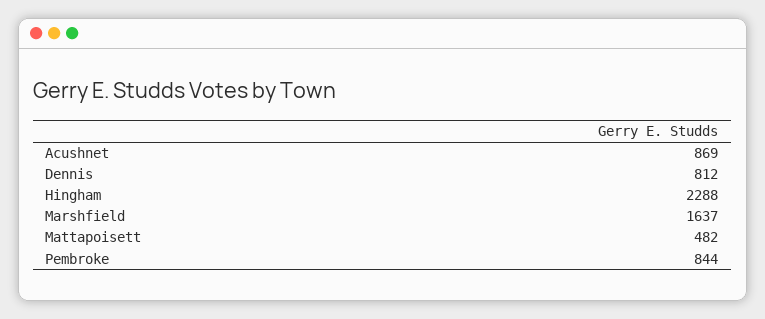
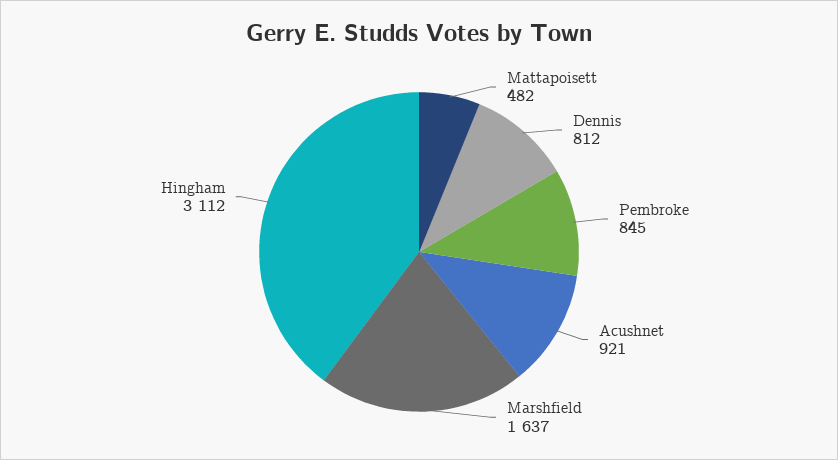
  {
-   "Acushnet": 869,
+   "Acushnet": 921,
    "Dennis": 812,
-   "Hingham": 2288,
+   "Hingham": 3112,
    "Marshfield": 1637,
    "Mattapoisett": 482,
-   "Pembroke": 844
+   "Pembroke": 845
  }

